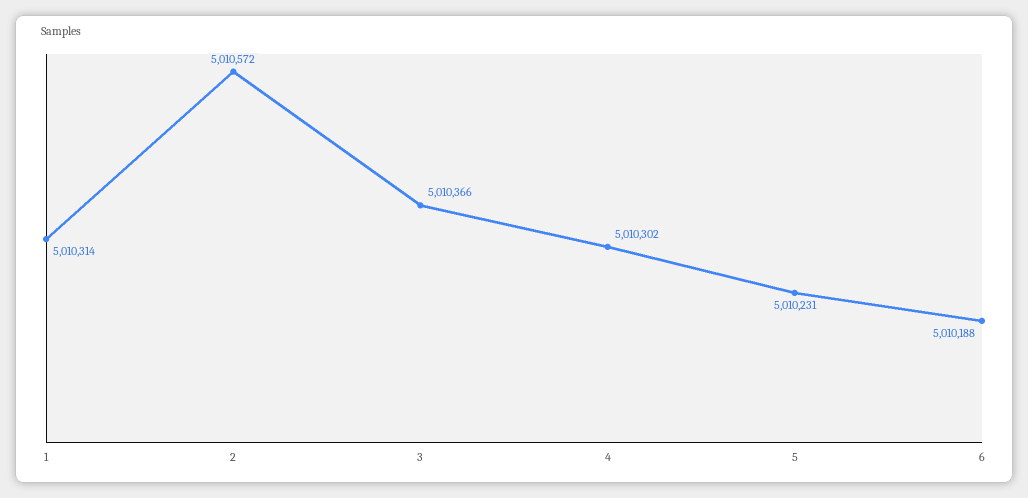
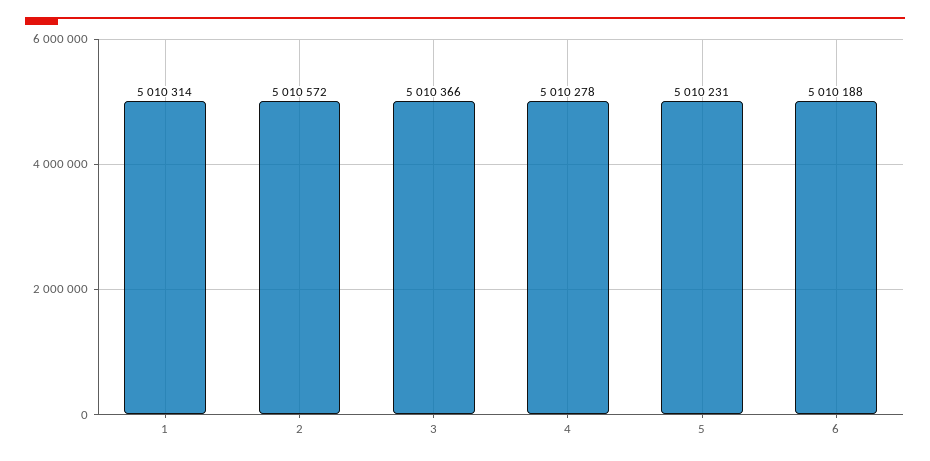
  {
    "1": 5010314,
    "2": 5010572,
    "3": 5010366,
-   "4": 5010302,
+   "4": 5010278,
    "5": 5010231,
    "6": 5010188
  }

